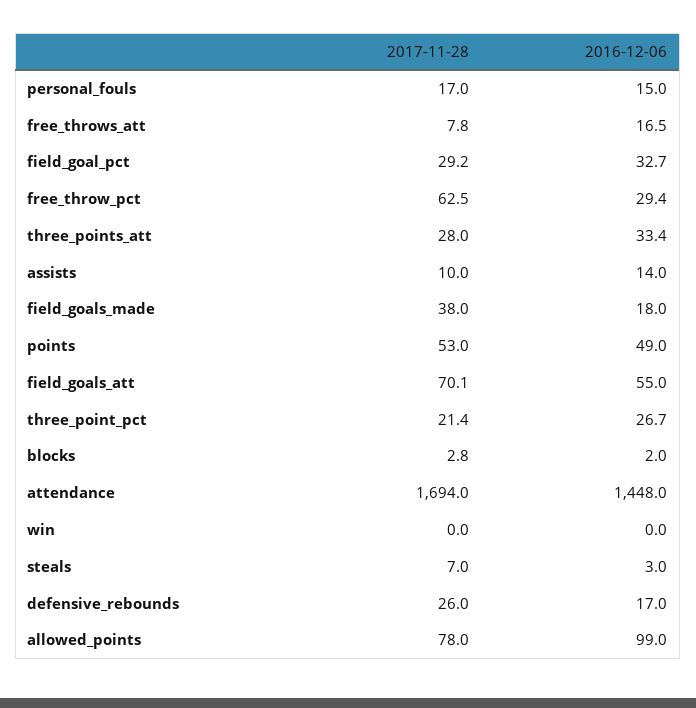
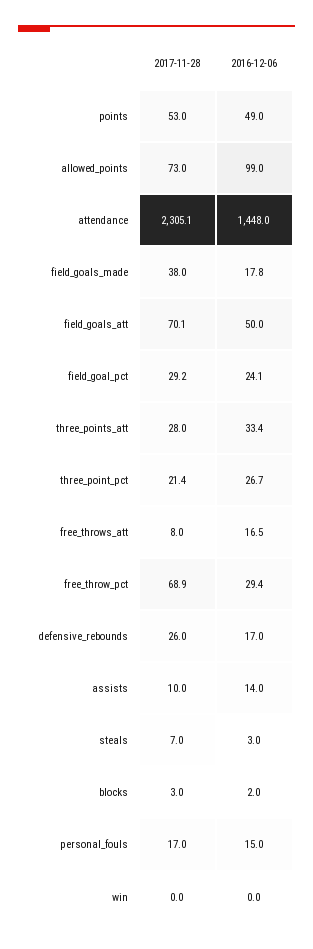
  {
    "2017-11-28": {
      "personal_fouls": 17,
-     "free_throws_att": 7.8,
+     "free_throws_att": 8,
      "field_goal_pct": 29.2,
-     "free_throw_pct": 62.5,
+     "free_throw_pct": 68.9,
      "three_points_att": 28,
      "assists": 10,
      "field_goals_made": 38,
      "points": 53,
      "field_goals_att": 70.1,
      "three_point_pct": 21.4,
-     "blocks": 2.8,
+     "blocks": 3,
-     "attendance": 1694,
+     "attendance": 2305.1,
      "win": 0,
      "steals": 7,
      "defensive_rebounds": 26,
-     "allowed_points": 78
+     "allowed_points": 73
    },
    "2016-12-06": {
      "personal_fouls": 15,
      "free_throws_att": 16.5,
-     "field_goal_pct": 32.7,
+     "field_goal_pct": 24.1,
      "free_throw_pct": 29.4,
      "three_points_att": 33.4,
      "assists": 14,
-     "field_goals_made": 18,
+     "field_goals_made": 17.8,
      "points": 49,
-     "field_goals_att": 55,
+     "field_goals_att": 50,
      "three_point_pct": 26.7,
      "blocks": 2,
      "attendance": 1448,
      "win": 0,
      "steals": 3,
      "defensive_rebounds": 17,
      "allowed_points": 99
    }
  }

